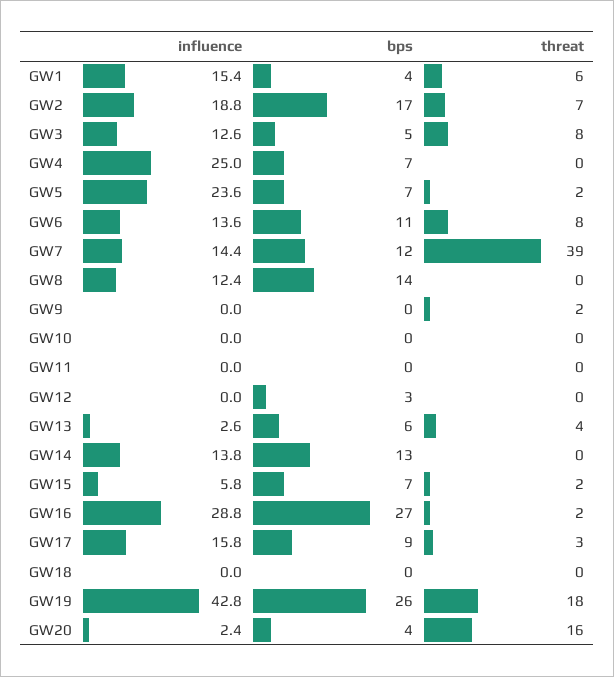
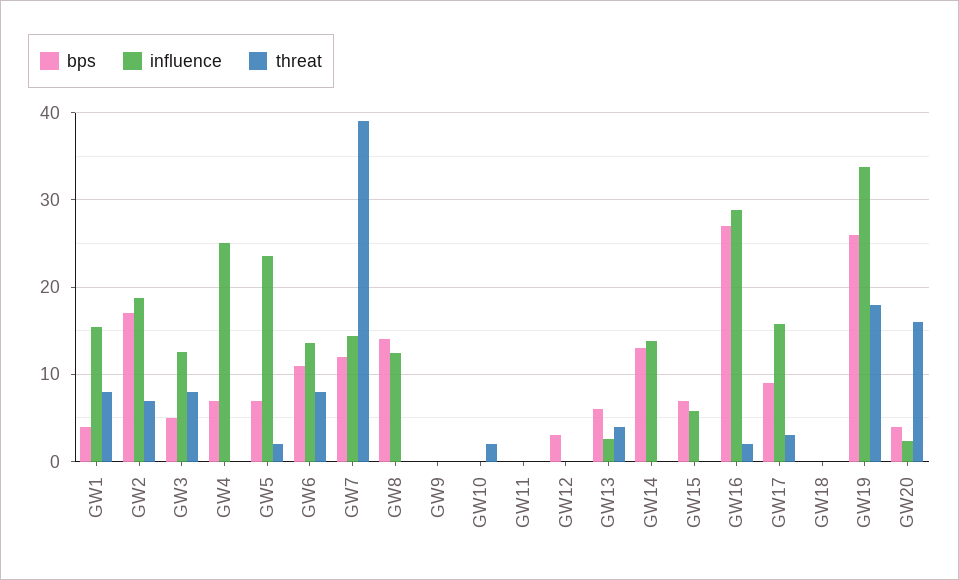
  {
    "influence": {
      "GW1": 15.4,
      "GW2": 18.8,
      "GW3": 12.6,
      "GW4": 25,
      "GW5": 23.6,
      "GW6": 13.6,
      "GW7": 14.4,
      "GW8": 12.4,
      "GW9": 0,
      "GW10": 0,
      "GW11": 0,
      "GW12": 0,
      "GW13": 2.6,
      "GW14": 13.8,
      "GW15": 5.8,
      "GW16": 28.8,
      "GW17": 15.8,
      "GW18": 0,
-     "GW19": 42.8,
+     "GW19": 34,
      "GW20": 2.4
    },
    "bps": {
      "GW1": 4,
      "GW2": 17,
      "GW3": 5,
      "GW4": 7,
      "GW5": 7,
      "GW6": 11,
      "GW7": 12,
      "GW8": 14,
      "GW9": 0,
      "GW10": 0,
      "GW11": 0,
      "GW12": 3,
      "GW13": 6,
      "GW14": 13,
      "GW15": 7,
      "GW16": 27,
      "GW17": 9,
      "GW18": 0,
      "GW19": 26,
      "GW20": 4
    },
    "threat": {
-     "GW1": 6,
+     "GW1": 8,
      "GW2": 7,
      "GW3": 8,
      "GW4": 0,
      "GW5": 2,
      "GW6": 8,
      "GW7": 39,
      "GW8": 0,
-     "GW9": 2,
+     "GW9": 0,
-     "GW10": 0,
+     "GW10": 2,
      "GW11": 0,
      "GW12": 0,
      "GW13": 4,
      "GW14": 0,
-     "GW15": 2,
+     "GW15": 0,
      "GW16": 2,
      "GW17": 3,
      "GW18": 0,
      "GW19": 18,
      "GW20": 16
    }
  }

